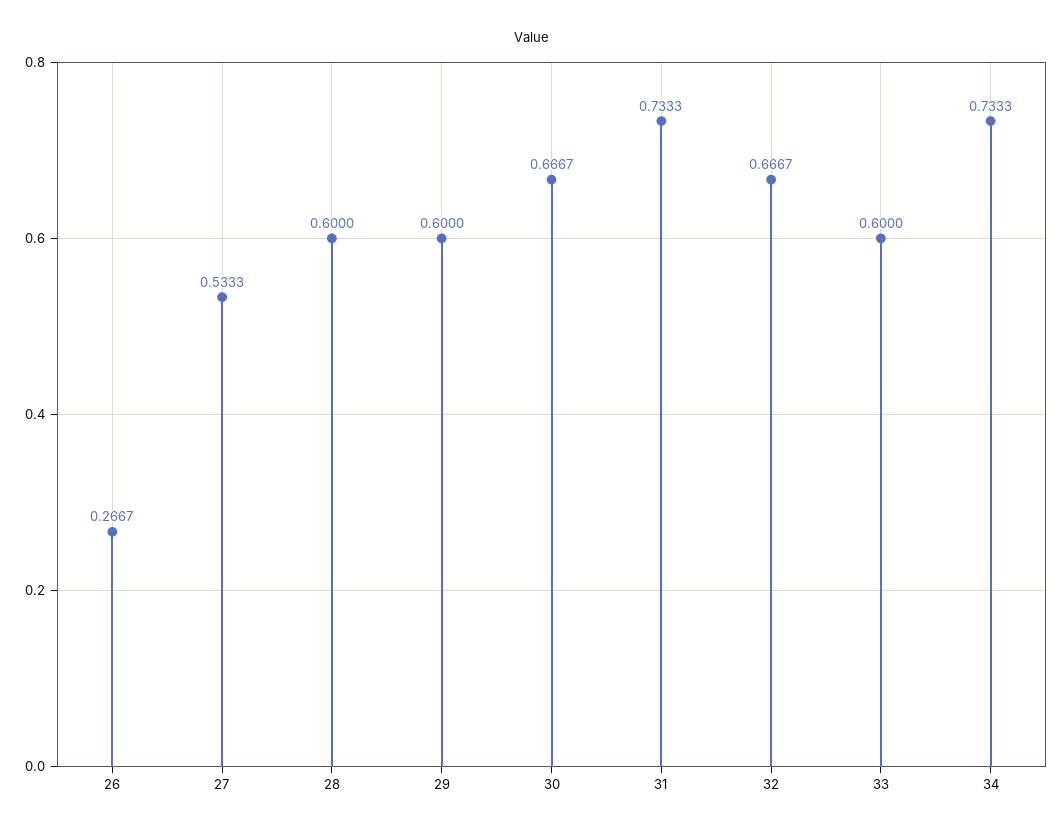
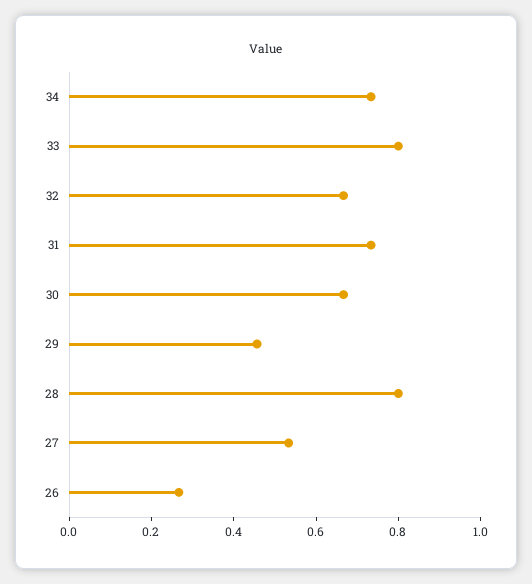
  {
    "26": 0.2667,
    "27": 0.5333,
-   "28": 0.6,
+   "28": 0.8,
-   "29": 0.6,
+   "29": 0.45,
    "30": 0.6667,
    "31": 0.7333,
    "32": 0.6667,
-   "33": 0.6,
+   "33": 0.8,
    "34": 0.7333
  }

